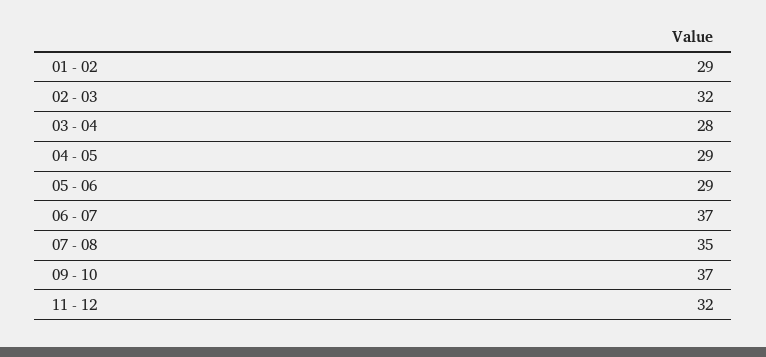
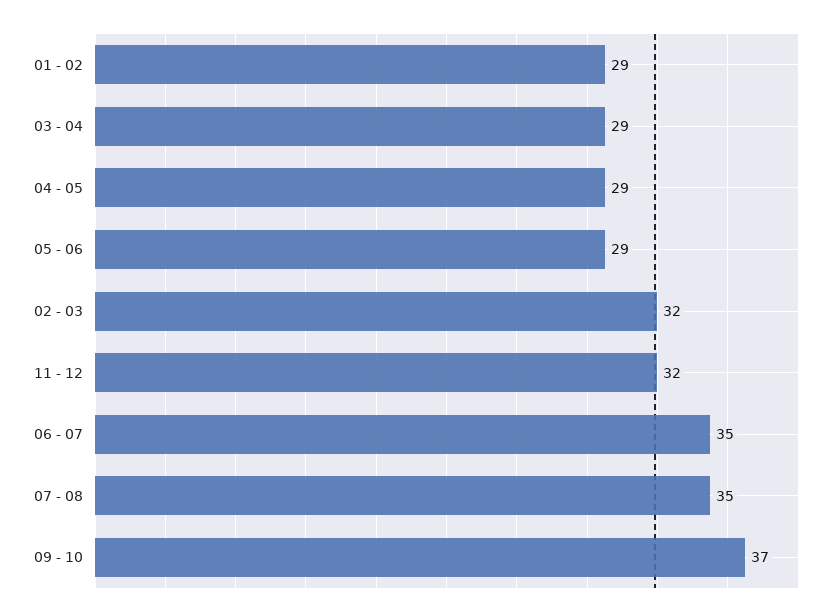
  {
    "01 - 02": 29,
    "02 - 03": 32,
-   "03 - 04": 28,
+   "03 - 04": 29,
    "04 - 05": 29,
    "05 - 06": 29,
-   "06 - 07": 37,
+   "06 - 07": 35,
    "07 - 08": 35,
    "09 - 10": 37,
    "11 - 12": 32
  }

